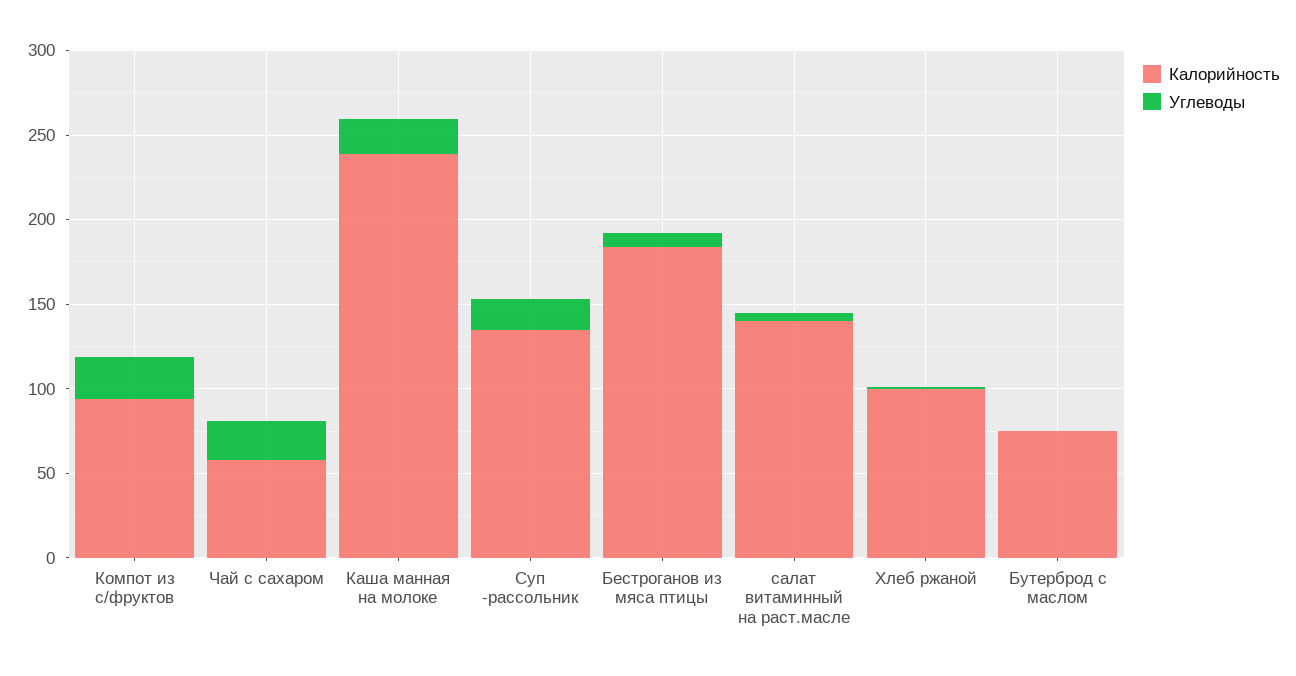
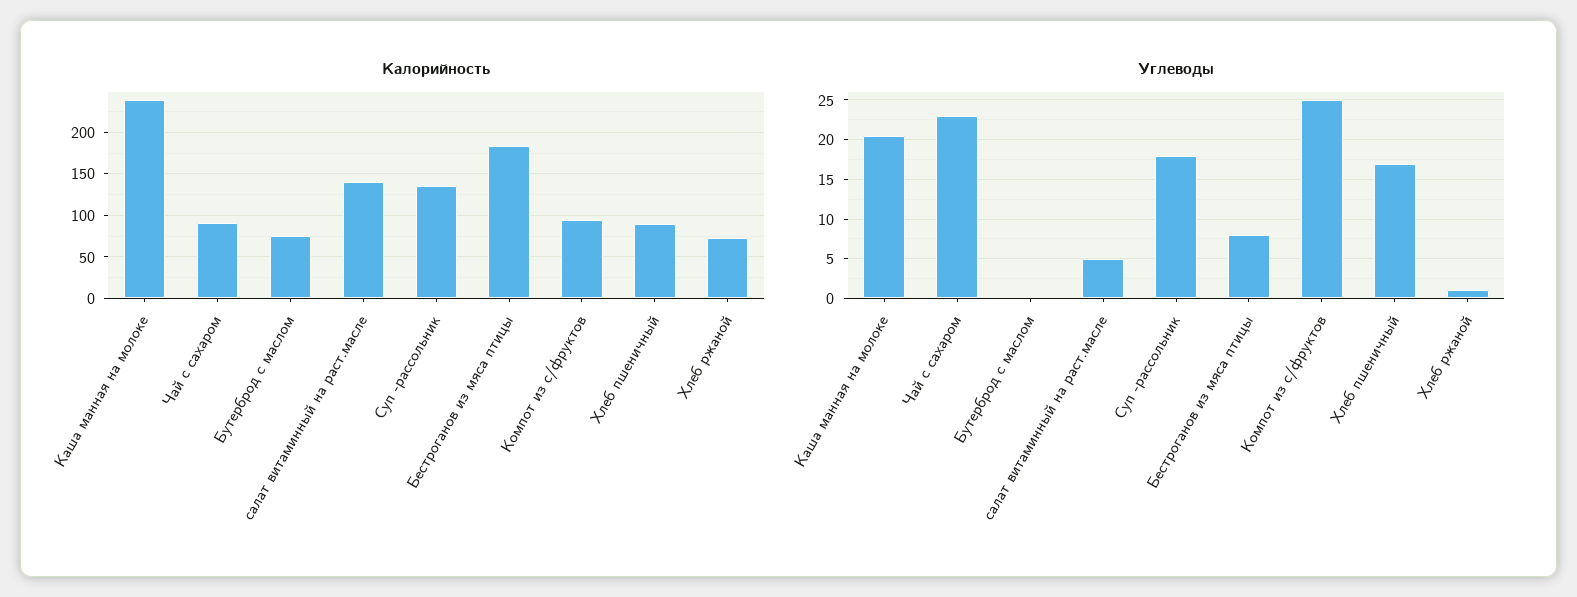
  {
    "Калорийность": {
      "Компот из с/фруктов": 90,
-     "Чай с сахаром": 60,
+     "Чай с сахаром": 90,
      "Каша манная на молоке": 240,
      "Суп -рассольник": 140,
      "Бестроганов из мяса птицы": 180,
      "салат витаминный на раст.масле": 140,
-     "Хлеб ржаной": 100,
+     "Хлеб ржаной": 70,
-     "Бутерброд с маслом": 80
+     "Бутерброд с маслом": 80,
+     "Хлеб пшеничный": 90
    },
    "Углеводы": {
      "Компот из с/фруктов": 25,
      "Чай с сахаром": 23,
      "Каша манная на молоке": 21,
      "Суп -рассольник": 18,
      "Бестроганов из мяса птицы": 8,
      "салат витаминный на раст.масле": 5,
      "Хлеб ржаной": 1,
-     "Бутерброд с маслом": 0
+     "Бутерброд с маслом": 0,
+     "Хлеб пшеничный": 17
    }
  }

